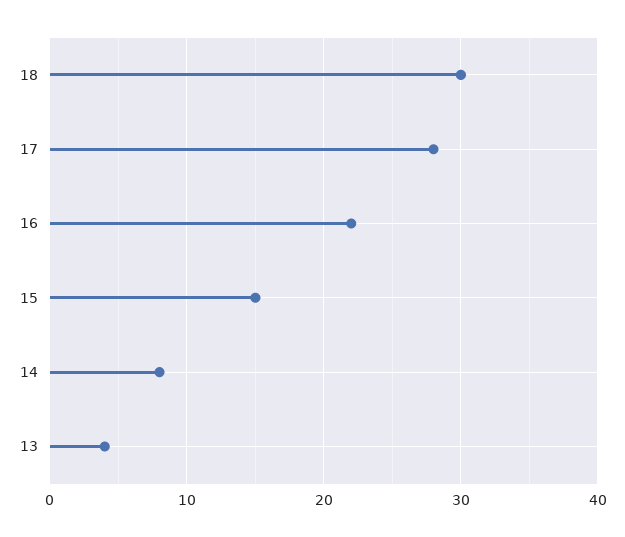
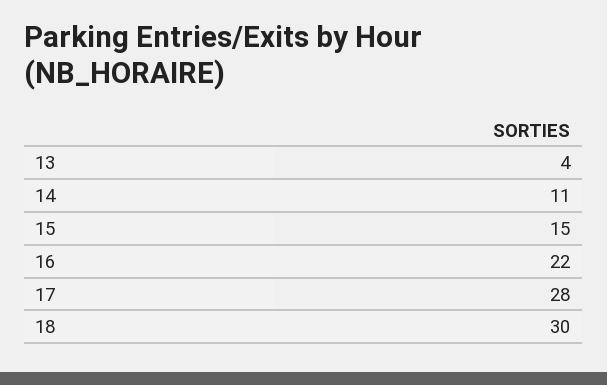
  {
    "18": 30,
    "17": 28,
    "16": 22,
    "15": 15,
-   "14": 8,
+   "14": 11,
    "13": 4
  }

